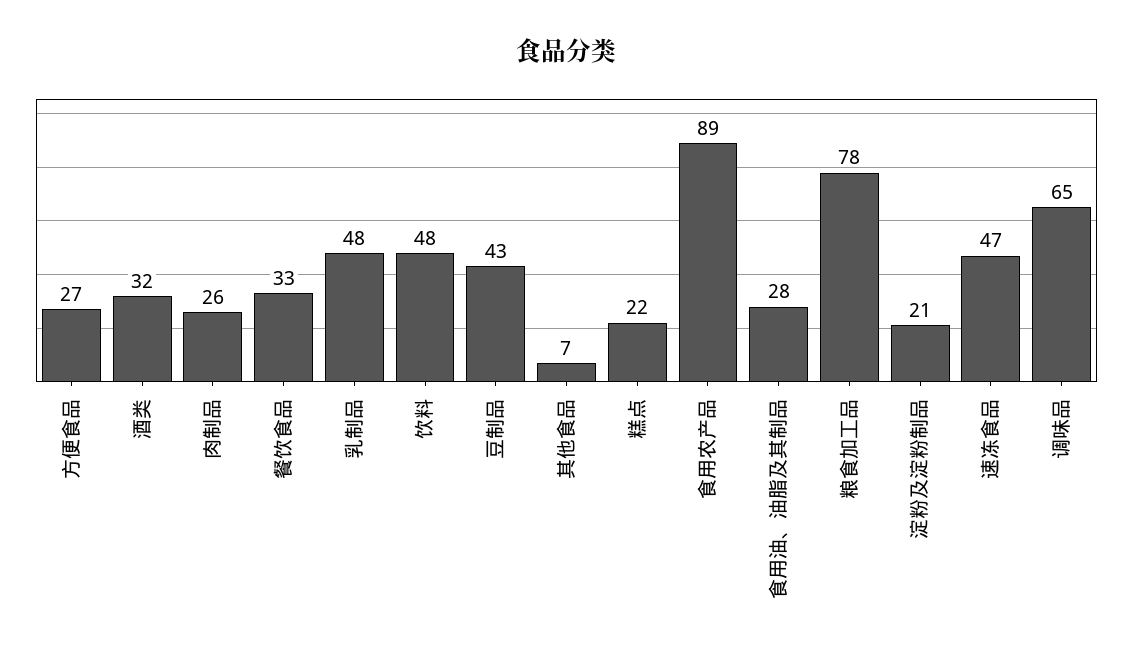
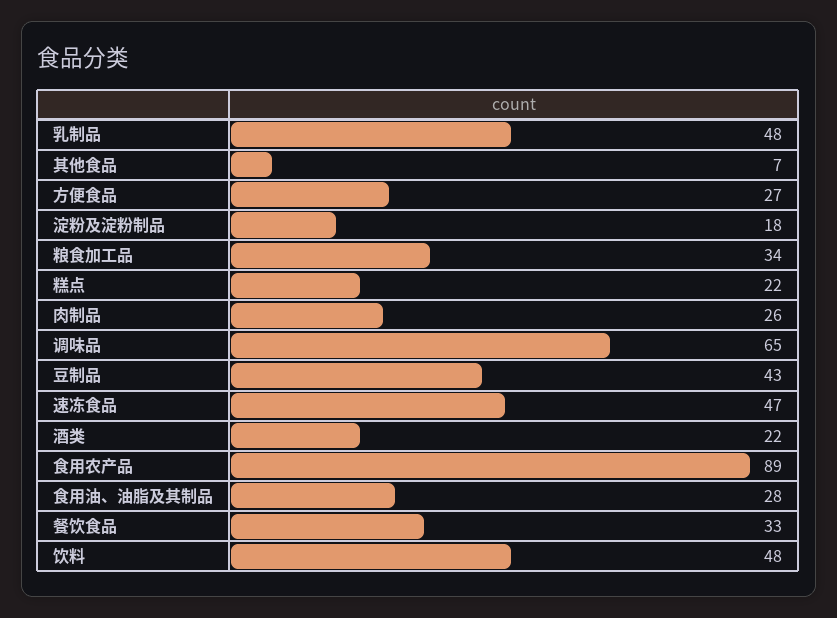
  {
    "方便食品": 27,
-   "酒类": 32,
+   "酒类": 22,
    "肉制品": 26,
    "餐饮食品": 33,
    "乳制品": 48,
    "饮料": 48,
    "豆制品": 43,
    "其他食品": 7,
    "糕点": 22,
    "食用农产品": 89,
    "食用油、油脂及其制品": 28,
-   "粮食加工品": 78,
+   "粮食加工品": 34,
-   "淀粉及淀粉制品": 21,
+   "淀粉及淀粉制品": 18,
    "速冻食品": 47,
    "调味品": 65
  }

